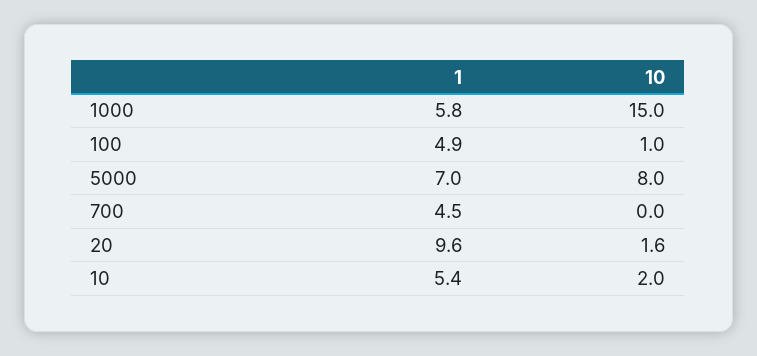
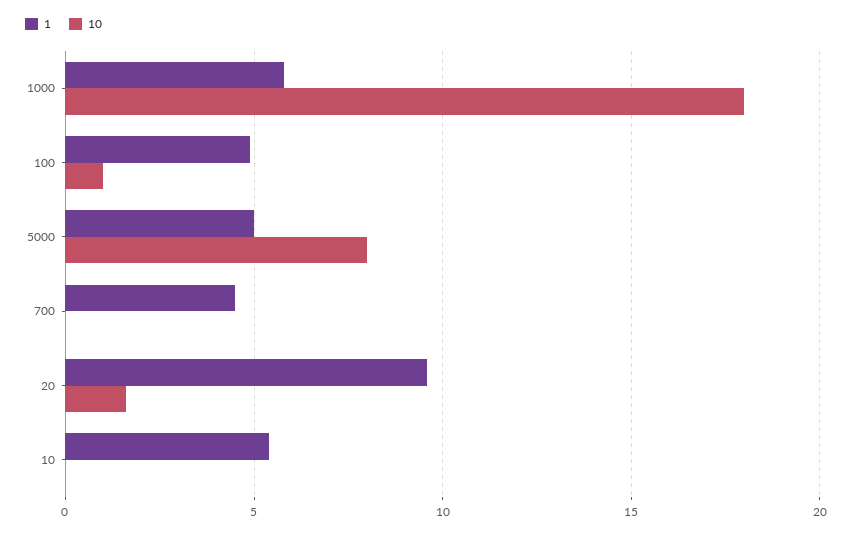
  {
    "1": {
      "1000": 5.8,
      "100": 4.9,
-     "5000": 7,
+     "5000": 5,
      "700": 4.5,
      "20": 9.6,
      "10": 5.4
    },
    "10": {
-     "1000": 15,
+     "1000": 18,
      "100": 1,
      "5000": 8,
      "700": 0,
      "20": 1.6,
-     "10": 2
+     "10": 0
    }
  }

